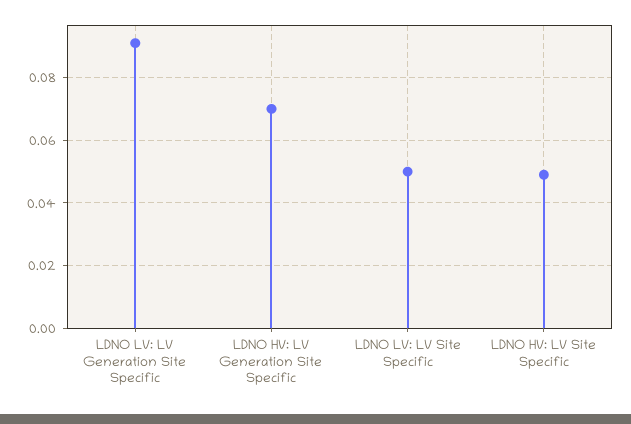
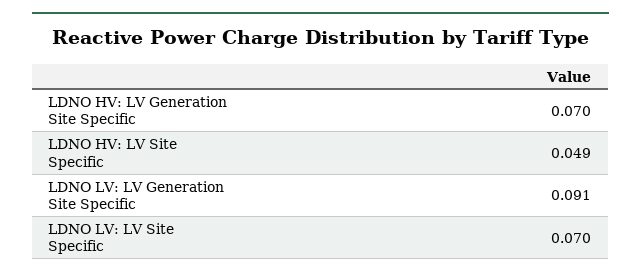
  {
    "LDNO LV: LV Generation Site Specific": 0.091,
    "LDNO HV: LV Generation Site Specific": 0.07,
-   "LDNO LV: LV Site Specific": 0.05,
+   "LDNO LV: LV Site Specific": 0.07,
    "LDNO HV: LV Site Specific": 0.049
  }

